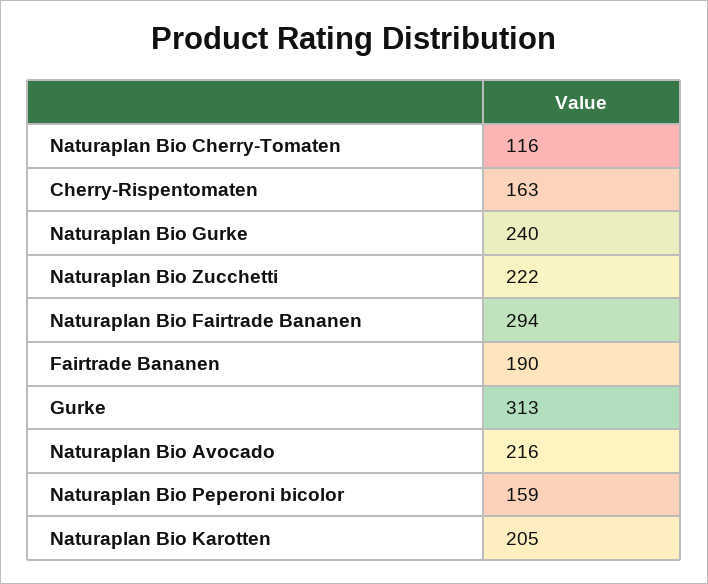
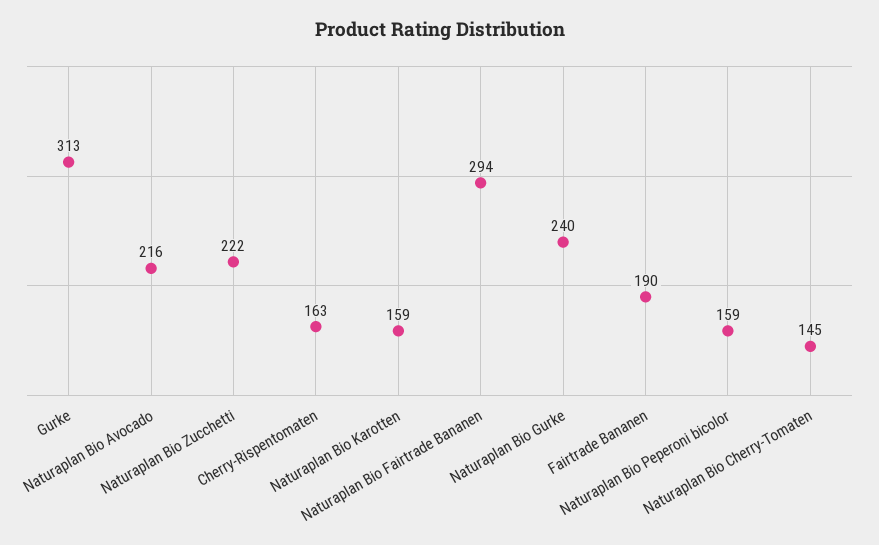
  {
-   "Naturaplan Bio Cherry-Tomaten": 116,
+   "Naturaplan Bio Cherry-Tomaten": 145,
    "Cherry-Rispentomaten": 163,
    "Naturaplan Bio Gurke": 240,
    "Naturaplan Bio Zucchetti": 222,
    "Naturaplan Bio Fairtrade Bananen": 294,
    "Fairtrade Bananen": 190,
    "Gurke": 313,
    "Naturaplan Bio Avocado": 216,
    "Naturaplan Bio Peperoni bicolor": 159,
-   "Naturaplan Bio Karotten": 205
+   "Naturaplan Bio Karotten": 159
  }

